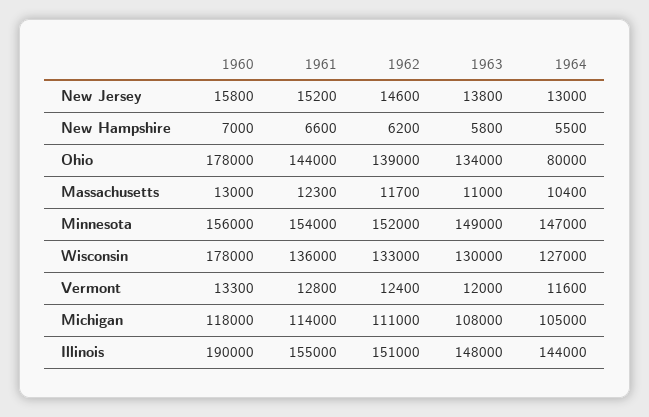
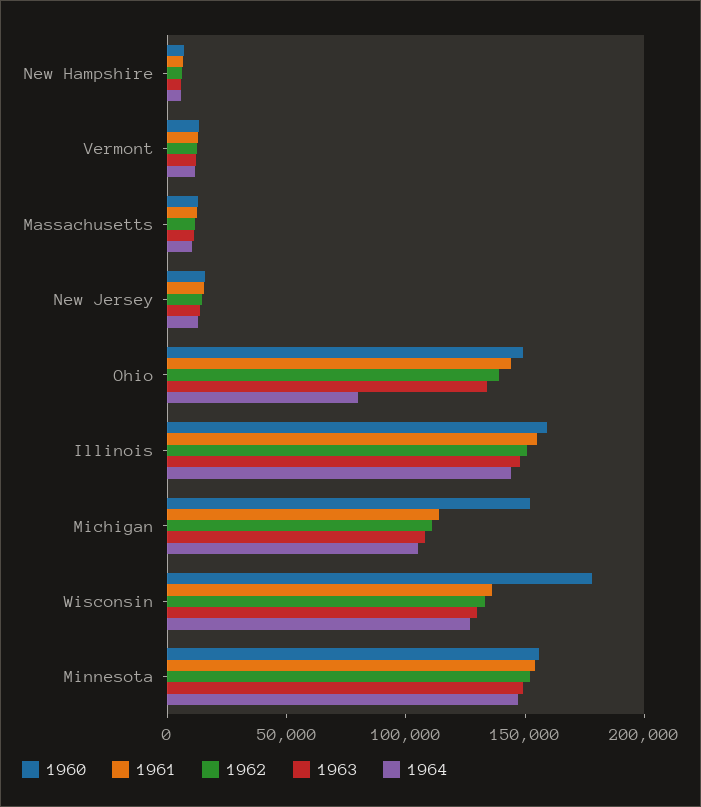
  {
    "1960": {
      "New Jersey": 15800,
      "New Hampshire": 7000,
-     "Ohio": 178000,
+     "Ohio": 150000,
      "Massachusetts": 13000,
      "Minnesota": 156000,
      "Wisconsin": 178000,
      "Vermont": 13300,
-     "Michigan": 118000,
+     "Michigan": 150000,
-     "Illinois": 190000
+     "Illinois": 160000
    },
    "1961": {
      "New Jersey": 15200,
      "New Hampshire": 6600,
      "Ohio": 144000,
      "Massachusetts": 12300,
      "Minnesota": 154000,
      "Wisconsin": 136000,
      "Vermont": 12800,
      "Michigan": 114000,
      "Illinois": 155000
    },
    "1962": {
      "New Jersey": 14600,
      "New Hampshire": 6200,
      "Ohio": 139000,
      "Massachusetts": 11700,
      "Minnesota": 152000,
      "Wisconsin": 133000,
      "Vermont": 12400,
      "Michigan": 111000,
      "Illinois": 151000
    },
    "1963": {
      "New Jersey": 13800,
      "New Hampshire": 5800,
      "Ohio": 134000,
      "Massachusetts": 11000,
      "Minnesota": 149000,
      "Wisconsin": 130000,
      "Vermont": 12000,
      "Michigan": 108000,
      "Illinois": 148000
    },
    "1964": {
      "New Jersey": 13000,
      "New Hampshire": 5500,
      "Ohio": 80000,
      "Massachusetts": 10400,
      "Minnesota": 147000,
      "Wisconsin": 127000,
      "Vermont": 11600,
      "Michigan": 105000,
      "Illinois": 144000
    }
  }

